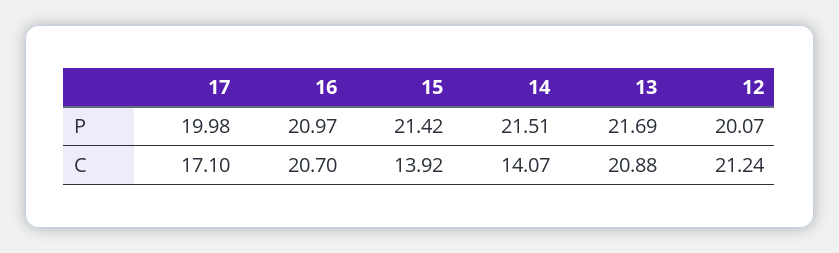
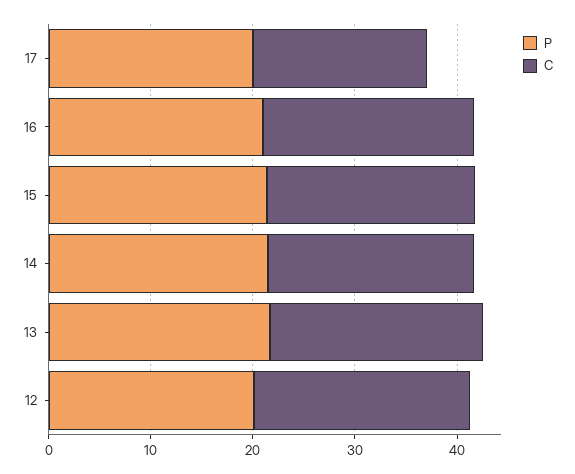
  {
    "P": {
      "17": 19.98,
      "16": 20.97,
      "15": 21.42,
      "14": 21.51,
      "13": 21.69,
      "12": 20.07
    },
    "C": {
      "17": 17.1,
      "16": 20.7,
-     "15": 13.92,
+     "15": 20,
-     "14": 14.07,
+     "14": 20,
      "13": 20.88,
      "12": 21.24
    }
  }

